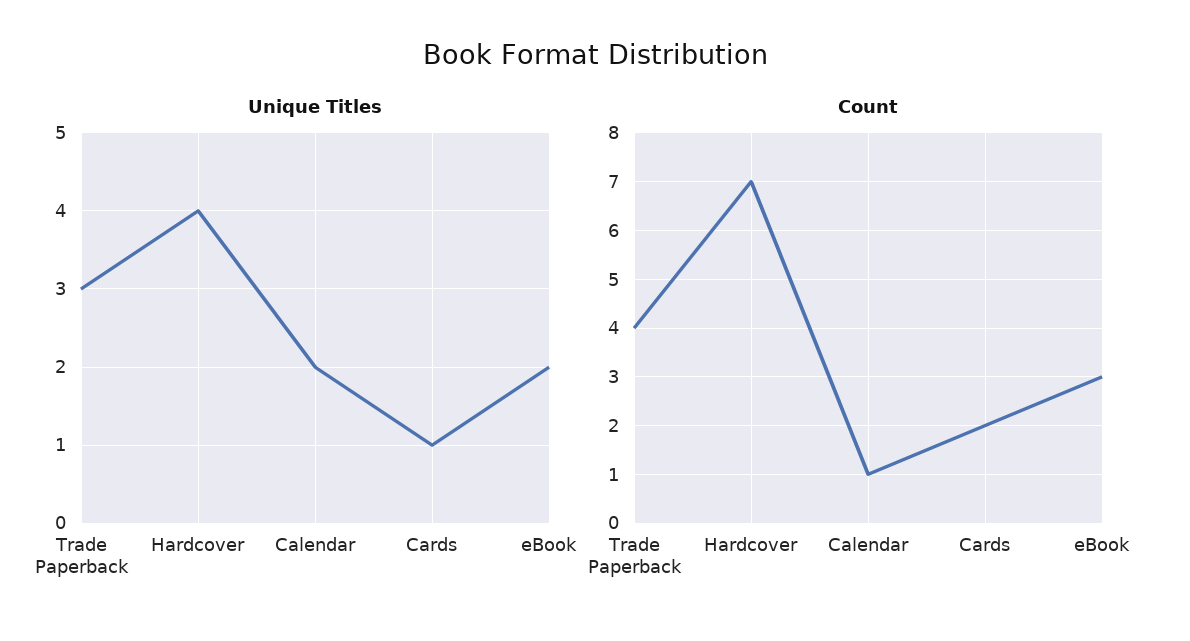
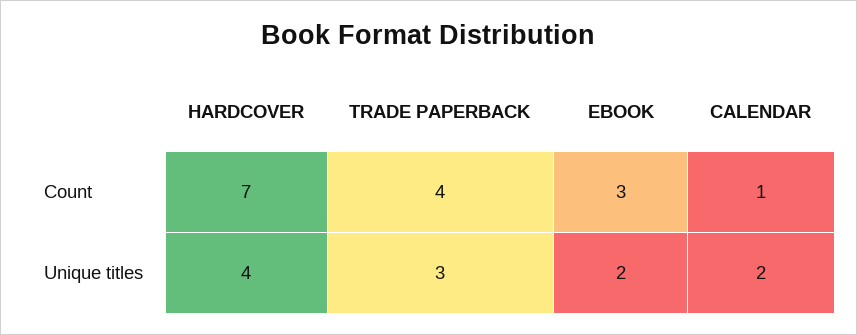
  {
    "Unique Titles": {
      "Trade Paperback": 3,
      "Hardcover": 4,
      "Calendar": 2,
-     "Cards": 1,
      "eBook": 2
    },
    "Count": {
      "Trade Paperback": 4,
      "Hardcover": 7,
      "Calendar": 1,
-     "Cards": 2,
      "eBook": 3
    }
  }

